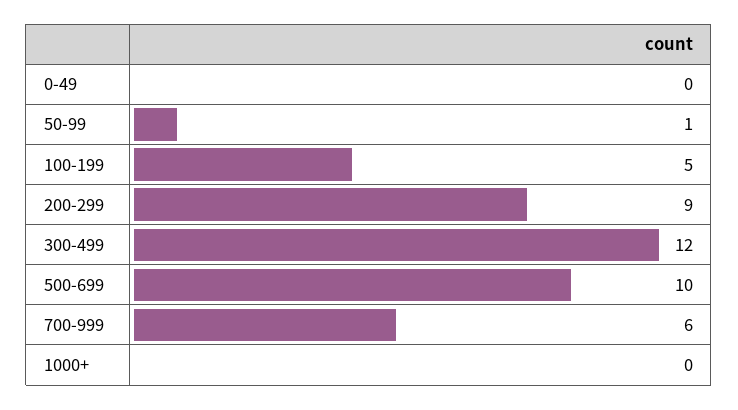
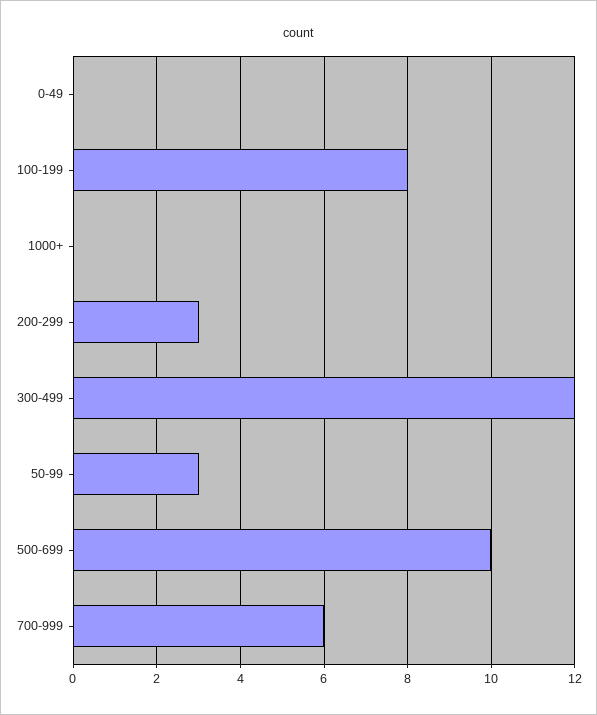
  {
    "0-49": 0,
-   "50-99": 1,
+   "50-99": 3,
-   "100-199": 5,
+   "100-199": 8,
-   "200-299": 9,
+   "200-299": 3,
    "300-499": 12,
    "500-699": 10,
    "700-999": 6,
    "1000+": 0
  }

